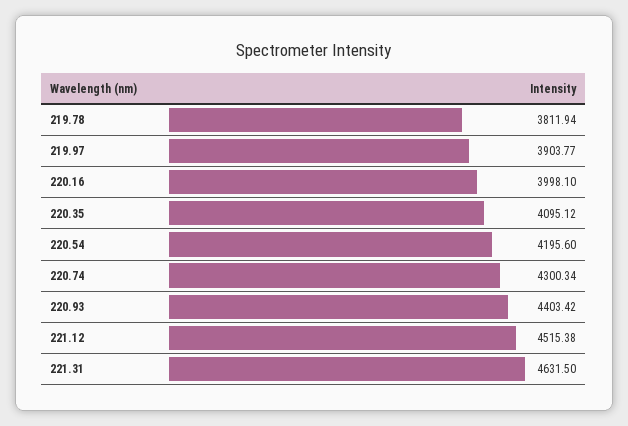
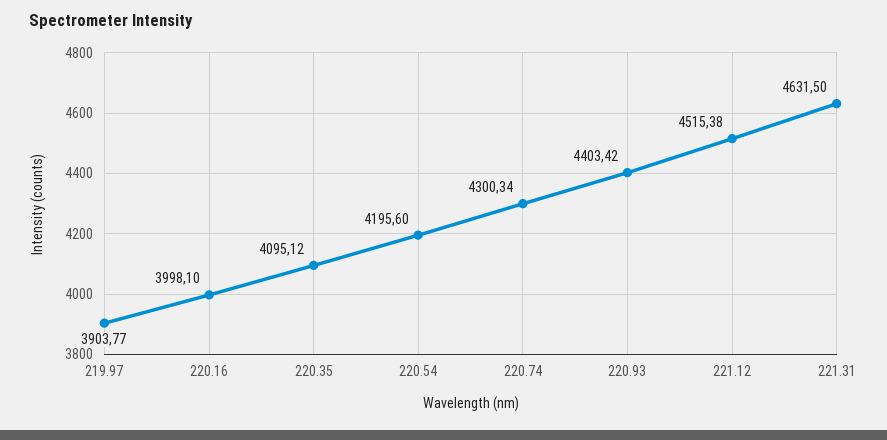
  {
-   "219.78": 3811.94,
    "219.97": 3903.77,
    "220.16": 3998.1,
    "220.35": 4095.12,
    "220.54": 4195.6,
    "220.74": 4300.34,
    "220.93": 4403.42,
    "221.12": 4515.38,
    "221.31": 4631.5
  }

